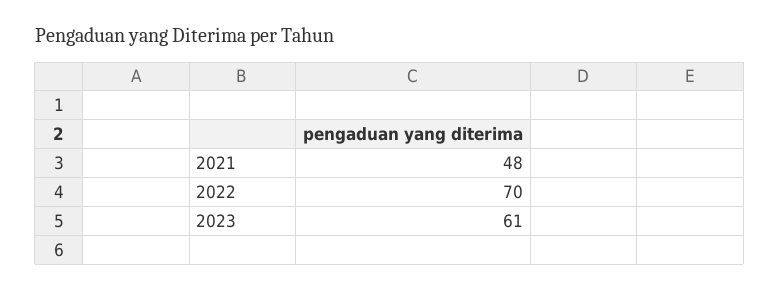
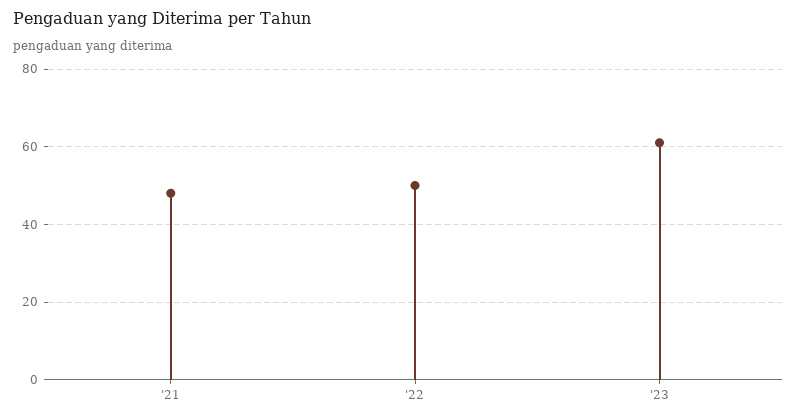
  {
    "2021": 48,
-   "2022": 70,
+   "2022": 50,
    "2023": 61
  }

